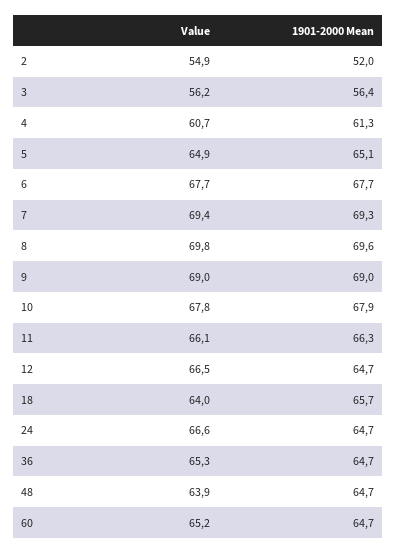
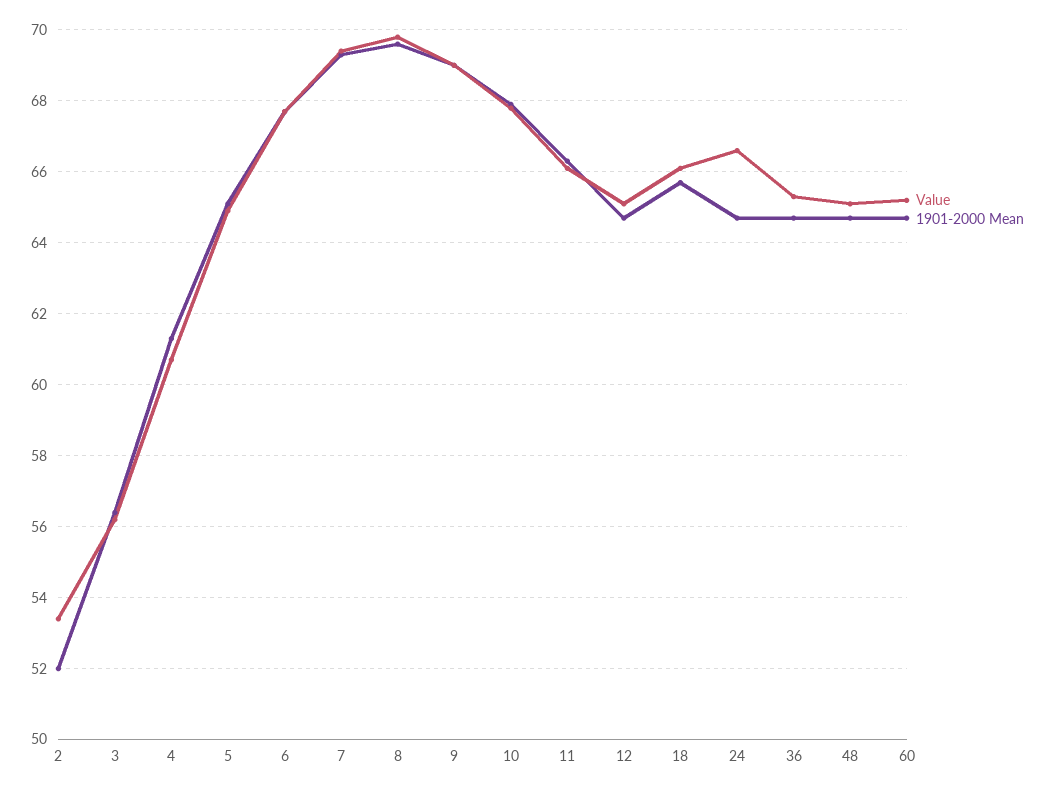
  {
    "Value": {
-     "2": 54.9,
+     "2": 53.5,
      "3": 56.2,
      "4": 60.7,
      "5": 64.9,
      "6": 67.7,
      "7": 69.4,
      "8": 69.8,
      "9": 69,
      "10": 67.8,
      "11": 66.1,
-     "12": 66.5,
+     "12": 65,
-     "18": 64,
+     "18": 66,
      "24": 66.6,
      "36": 65.3,
-     "48": 63.9,
+     "48": 65,
      "60": 65.2
    },
    "1901-2000 Mean": {
      "2": 52,
      "3": 56.4,
      "4": 61.3,
      "5": 65.1,
      "6": 67.7,
      "7": 69.3,
      "8": 69.6,
      "9": 69,
      "10": 67.9,
      "11": 66.3,
      "12": 64.7,
      "18": 65.7,
      "24": 64.7,
      "36": 64.7,
      "48": 64.7,
      "60": 64.7
    }
  }

